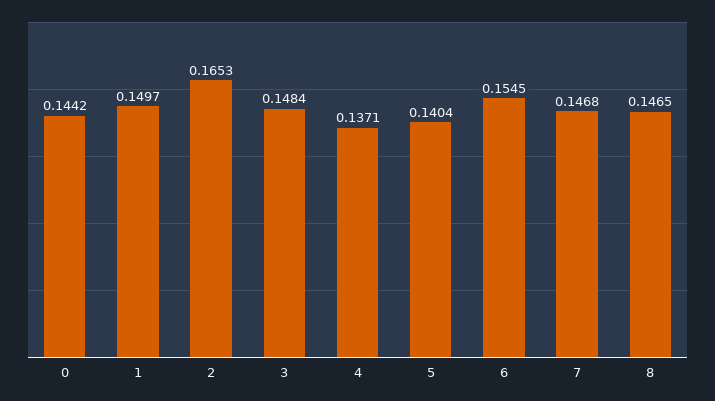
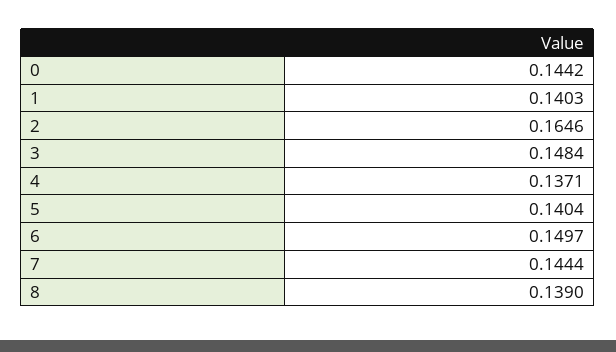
  {
    "0": 0.1442,
-   "1": 0.1497,
+   "1": 0.1403,
-   "2": 0.1653,
+   "2": 0.1646,
    "3": 0.1484,
    "4": 0.1371,
    "5": 0.1404,
-   "6": 0.1545,
+   "6": 0.1497,
-   "7": 0.1468,
+   "7": 0.1444,
-   "8": 0.1465
+   "8": 0.139
  }

